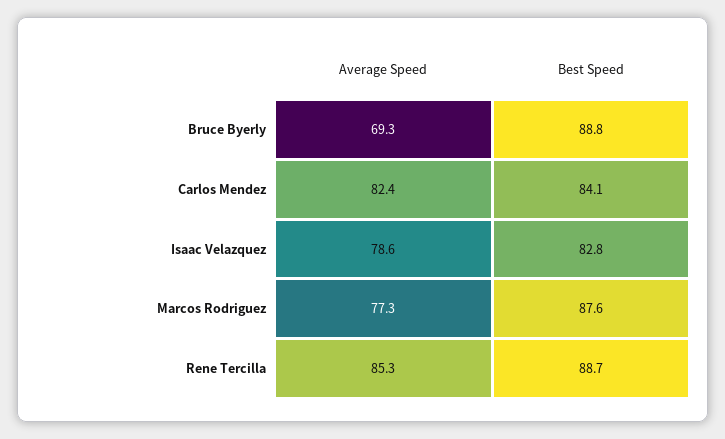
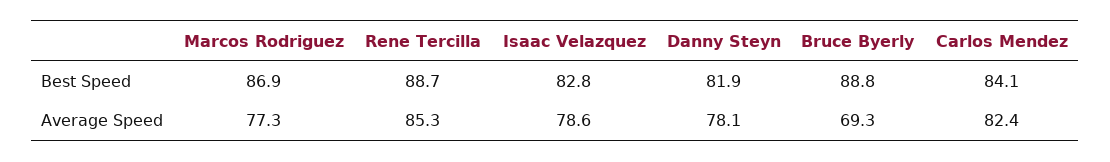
  {
    "Average Speed": {
      "Bruce Byerly": 69.3,
      "Carlos Mendez": 82.4,
      "Isaac Velazquez": 78.6,
      "Marcos Rodriguez": 77.3,
-     "Rene Tercilla": 85.3
+     "Rene Tercilla": 85.3,
+     "Danny Steyn": 78.1
    },
    "Best Speed": {
      "Bruce Byerly": 88.8,
      "Carlos Mendez": 84.1,
      "Isaac Velazquez": 82.8,
-     "Marcos Rodriguez": 87.6,
+     "Marcos Rodriguez": 86.9,
-     "Rene Tercilla": 88.7
+     "Rene Tercilla": 88.7,
+     "Danny Steyn": 81.9
    }
  }

